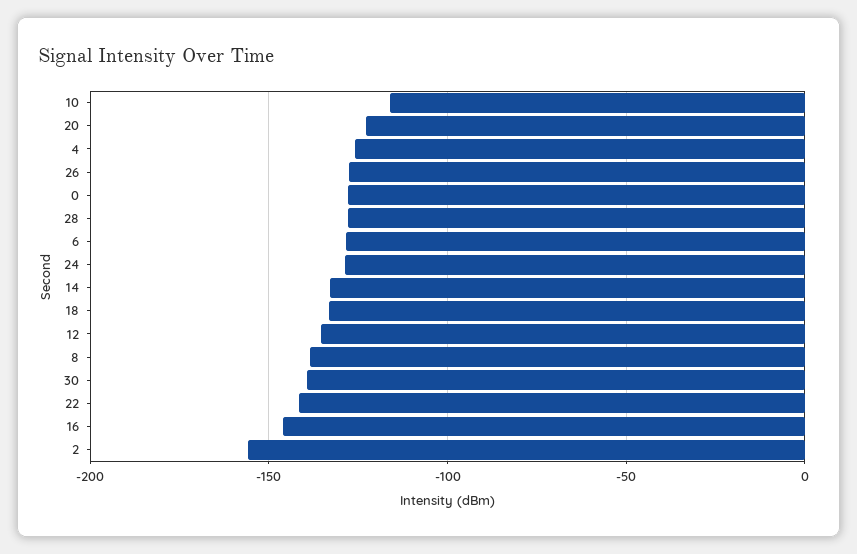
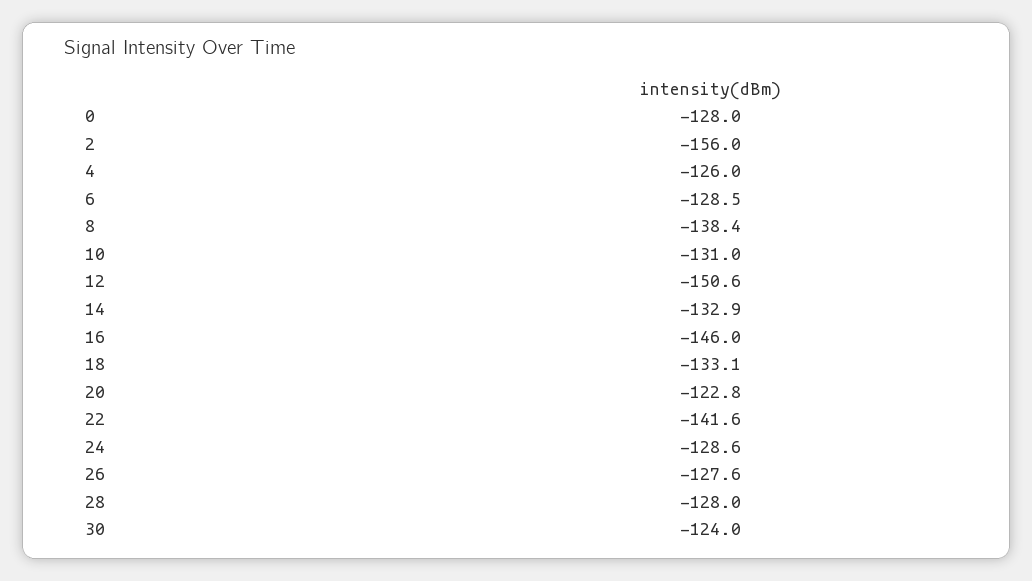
  {
-   "10": -115,
+   "10": -131,
    "20": -122.8,
    "4": -126,
    "26": -127.6,
    "0": -128,
    "28": -128,
    "6": -128.5,
    "24": -128.6,
    "14": -132.9,
    "18": -133.1,
-   "12": -135,
+   "12": -150.6,
    "8": -138.4,
-   "30": -140,
+   "30": -124,
    "22": -141.6,
    "16": -146,
    "2": -156
  }

